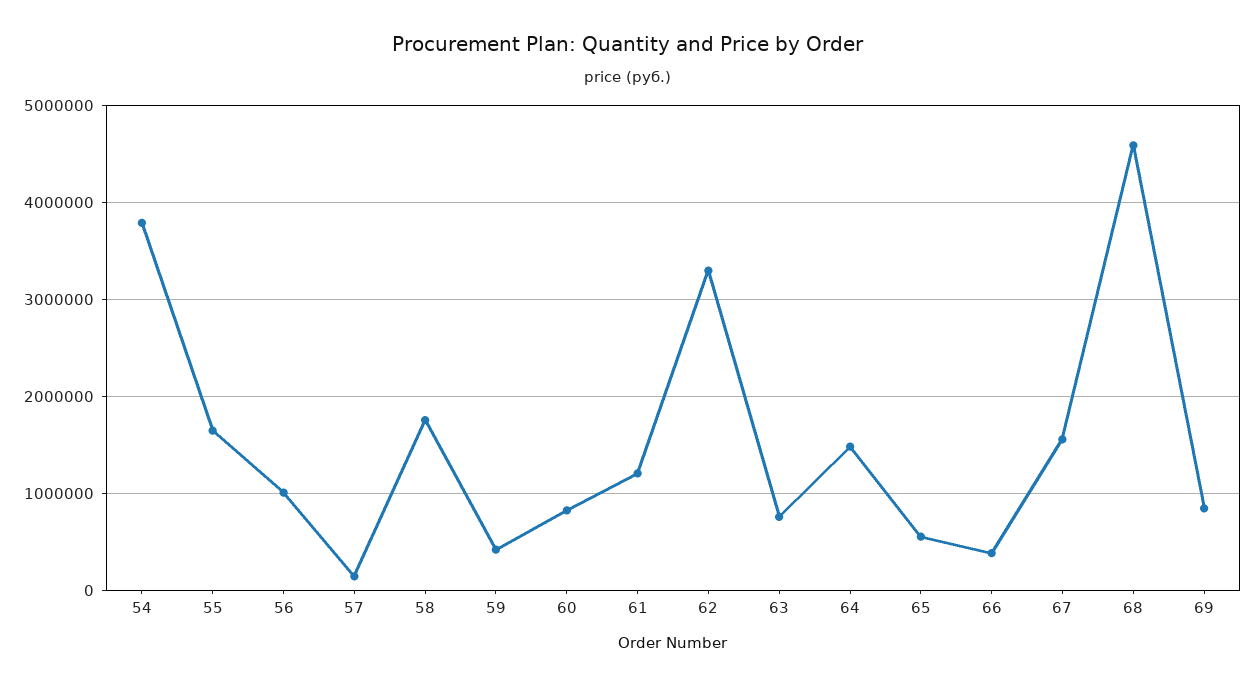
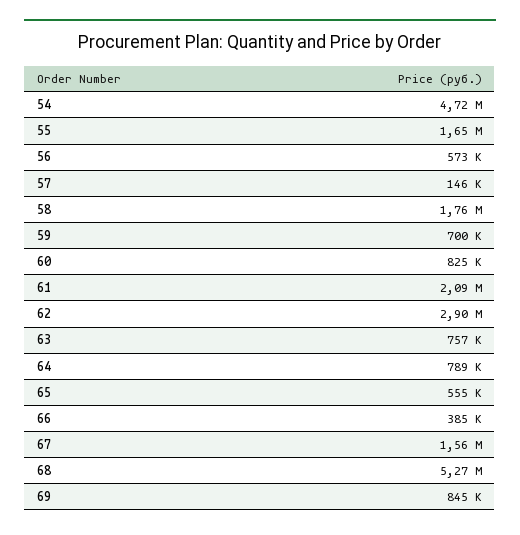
  {
-   "54": 3800000,
+   "54": 4720000,
    "55": 1650000,
-   "56": 1000000,
+   "56": 573000,
    "57": 146000,
    "58": 1760000,
-   "59": 400000,
+   "59": 700000,
    "60": 825000,
-   "61": 1200000,
+   "61": 2090000,
-   "62": 3300000,
+   "62": 2900000,
    "63": 757000,
-   "64": 1500000,
+   "64": 789000,
    "65": 555000,
    "66": 385000,
    "67": 1560000,
-   "68": 4600000,
+   "68": 5270000,
    "69": 845000
  }

